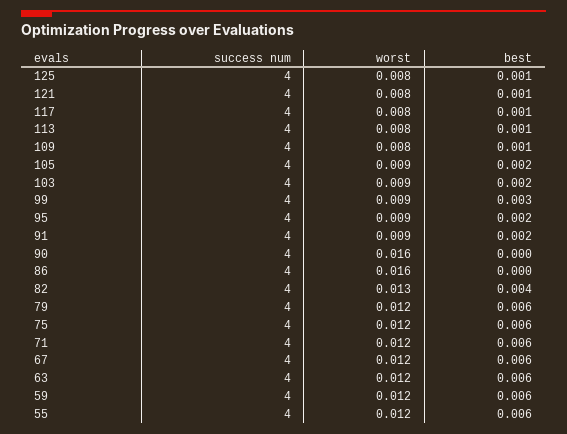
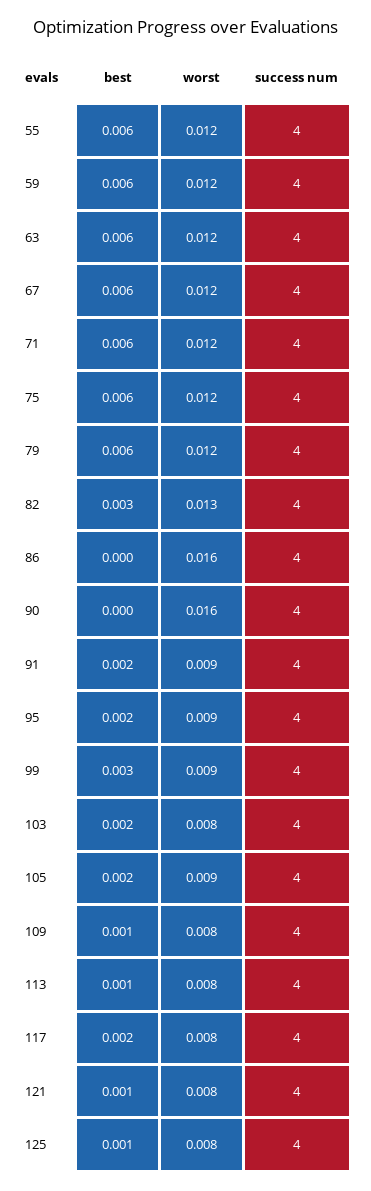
  {
    "success num": {
      "125": 4,
      "121": 4,
      "117": 4,
      "113": 4,
      "109": 4,
      "105": 4,
      "103": 4,
      "99": 4,
      "95": 4,
      "91": 4,
      "90": 4,
      "86": 4,
      "82": 4,
      "79": 4,
      "75": 4,
      "71": 4,
      "67": 4,
      "63": 4,
      "59": 4,
      "55": 4
    },
    "worst": {
      "125": 0.008,
      "121": 0.008,
      "117": 0.008,
      "113": 0.008,
      "109": 0.008,
      "105": 0.009,
-     "103": 0.009,
+     "103": 0.008,
      "99": 0.009,
      "95": 0.009,
      "91": 0.009,
      "90": 0.016,
      "86": 0.016,
      "82": 0.013,
      "79": 0.012,
      "75": 0.012,
      "71": 0.012,
      "67": 0.012,
      "63": 0.012,
      "59": 0.012,
      "55": 0.012
    },
    "best": {
      "125": 0.001,
      "121": 0.001,
-     "117": 0.001,
+     "117": 0.002,
      "113": 0.001,
      "109": 0.001,
      "105": 0.002,
      "103": 0.002,
      "99": 0.003,
      "95": 0.002,
      "91": 0.002,
      "90": 0,
      "86": 0,
-     "82": 0.004,
+     "82": 0.003,
      "79": 0.006,
      "75": 0.006,
      "71": 0.006,
      "67": 0.006,
      "63": 0.006,
      "59": 0.006,
      "55": 0.006
    }
  }

